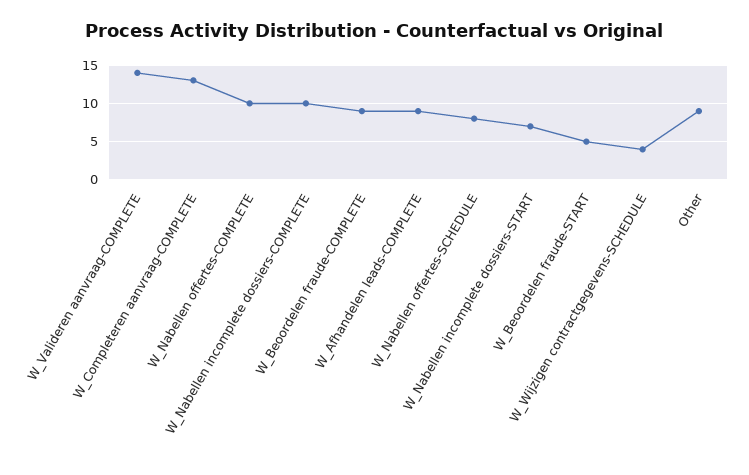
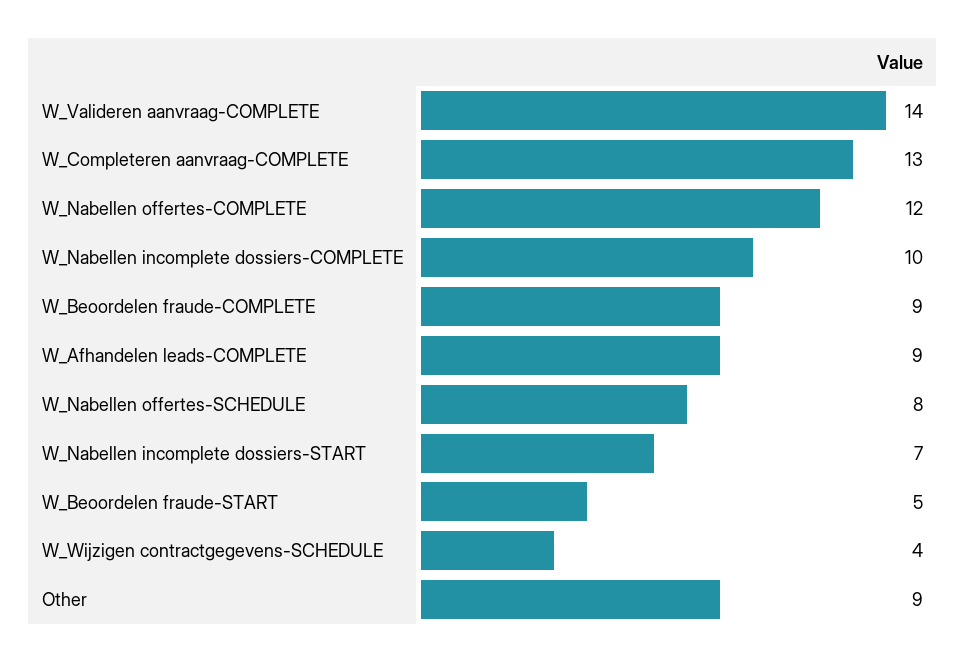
  {
    "W_Valideren aanvraag-COMPLETE": 14,
    "W_Completeren aanvraag-COMPLETE": 13,
-   "W_Nabellen offertes-COMPLETE": 10,
+   "W_Nabellen offertes-COMPLETE": 12,
    "W_Nabellen incomplete dossiers-COMPLETE": 10,
    "W_Beoordelen fraude-COMPLETE": 9,
    "W_Afhandelen leads-COMPLETE": 9,
    "W_Nabellen offertes-SCHEDULE": 8,
    "W_Nabellen incomplete dossiers-START": 7,
    "W_Beoordelen fraude-START": 5,
    "W_Wijzigen contractgegevens-SCHEDULE": 4,
    "Other": 9
  }

